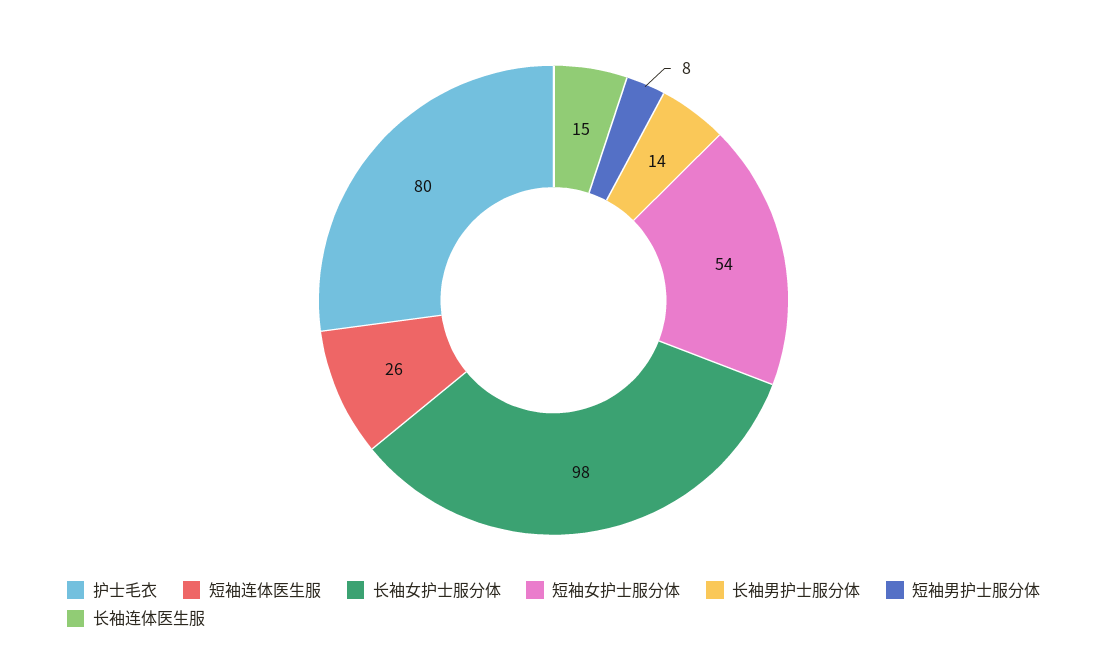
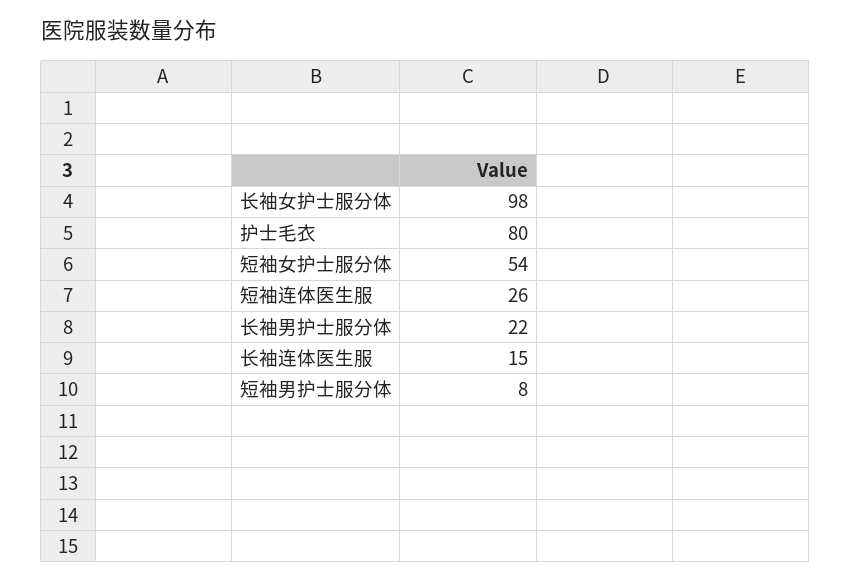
  {
    "护士毛衣": 80,
    "短袖连体医生服": 26,
    "长袖女护士服分体": 98,
    "短袖女护士服分体": 54,
-   "长袖男护士服分体": 14,
+   "长袖男护士服分体": 22,
    "短袖男护士服分体": 8,
    "长袖连体医生服": 15
  }

